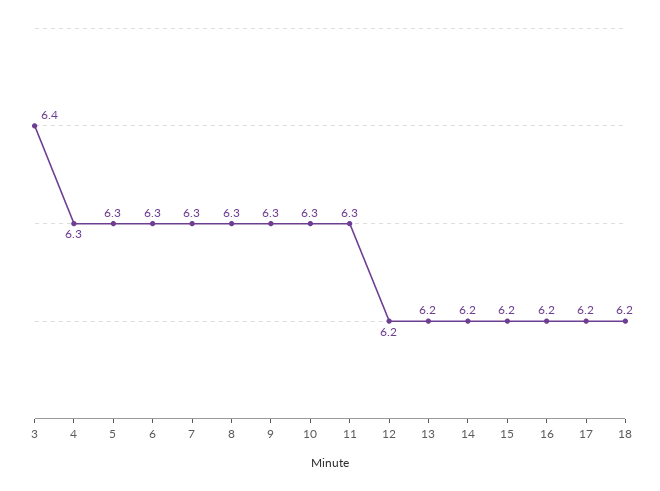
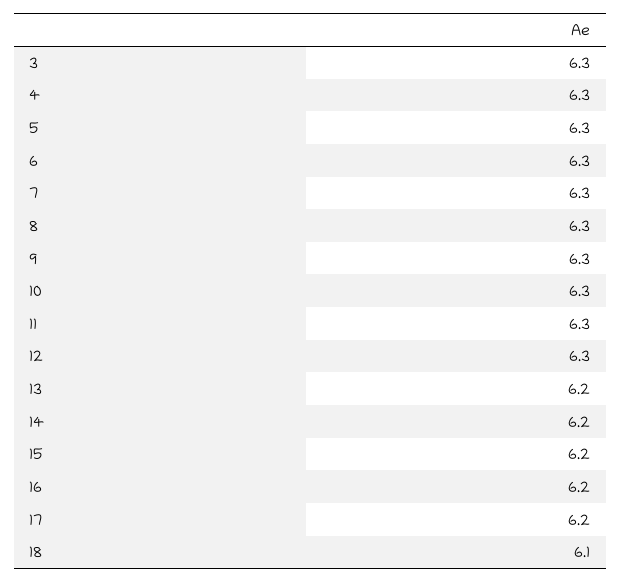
  {
-   "3": 6.4,
+   "3": 6.3,
    "4": 6.3,
    "5": 6.3,
    "6": 6.3,
    "7": 6.3,
    "8": 6.3,
    "9": 6.3,
    "10": 6.3,
    "11": 6.3,
-   "12": 6.2,
+   "12": 6.3,
    "13": 6.2,
    "14": 6.2,
    "15": 6.2,
    "16": 6.2,
    "17": 6.2,
-   "18": 6.2
+   "18": 6.1
  }

